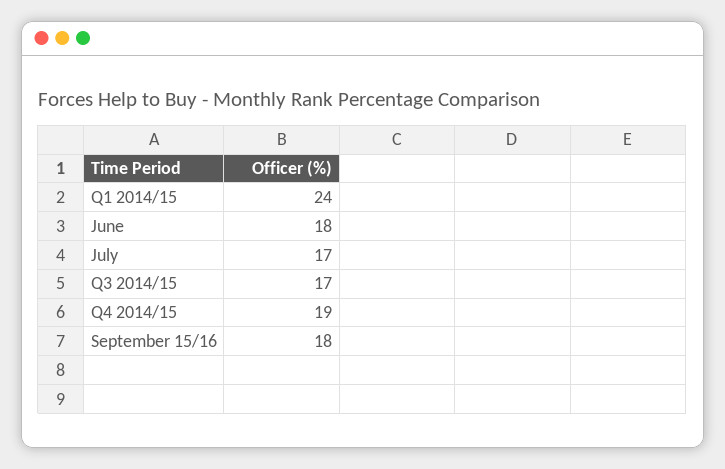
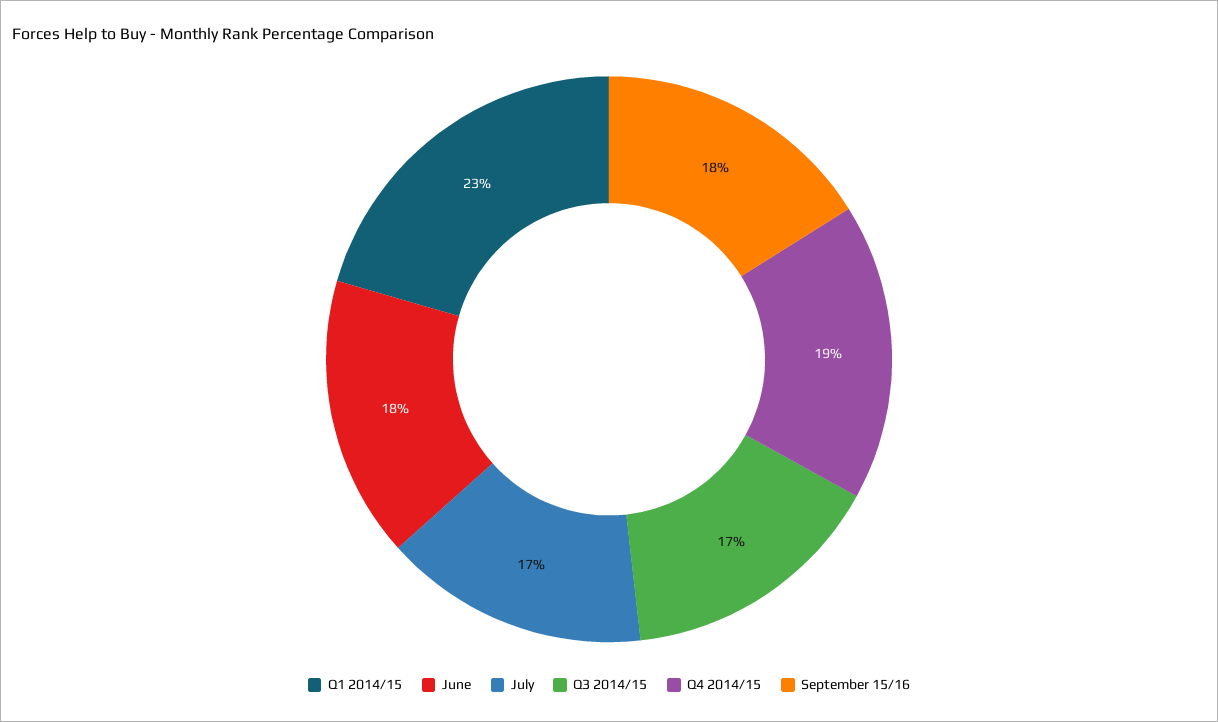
  {
-   "Q1 2014/15": 24,
+   "Q1 2014/15": 23,
    "June": 18,
    "July": 17,
    "Q3 2014/15": 17,
    "Q4 2014/15": 19,
    "September 15/16": 18
  }

